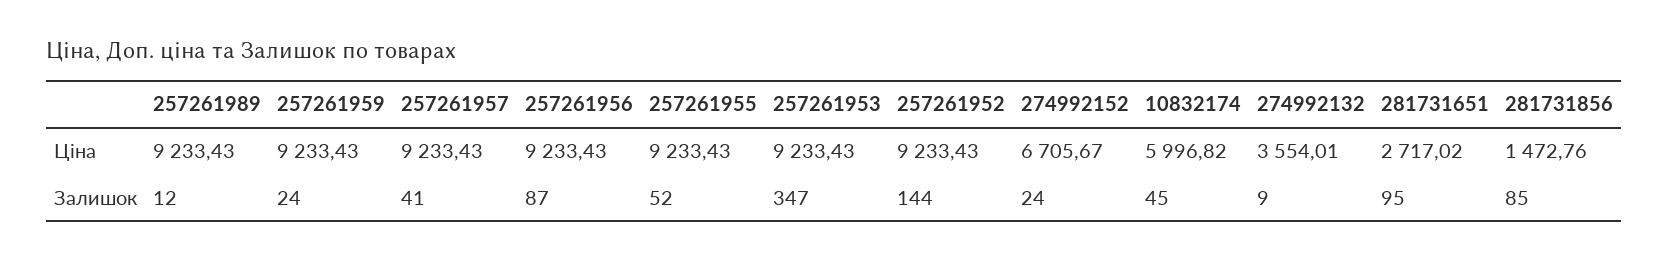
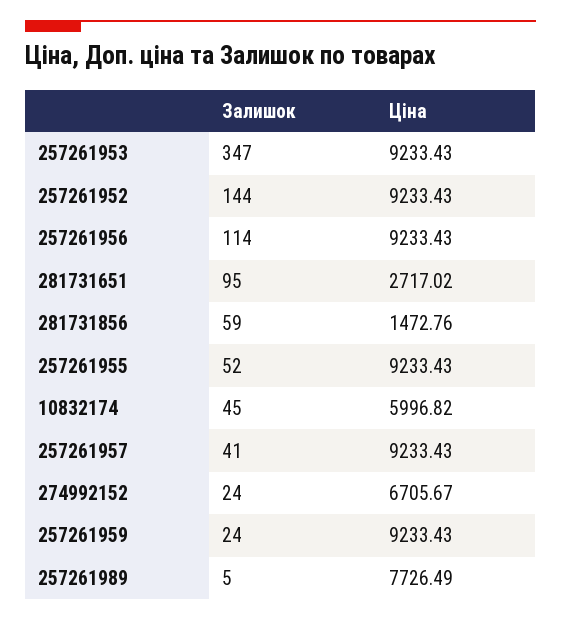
  {
    "257261989": {
-     "Ціна": 9233.43,
+     "Ціна": 7726.49,
-     "Залишок": 12
+     "Залишок": 5
    },
    "257261959": {
      "Ціна": 9233.43,
      "Залишок": 24
    },
    "257261957": {
      "Ціна": 9233.43,
      "Залишок": 41
    },
    "257261956": {
      "Ціна": 9233.43,
-     "Залишок": 87
+     "Залишок": 114
    },
    "257261955": {
      "Ціна": 9233.43,
      "Залишок": 52
    },
    "257261953": {
      "Ціна": 9233.43,
      "Залишок": 347
    },
    "257261952": {
      "Ціна": 9233.43,
      "Залишок": 144
    },
    "274992152": {
      "Ціна": 6705.67,
      "Залишок": 24
    },
    "10832174": {
      "Ціна": 5996.82,
      "Залишок": 45
    },
-   "274992132": {
-     "Ціна": 3554.01,
-     "Залишок": 9
-   },
    "281731651": {
      "Ціна": 2717.02,
      "Залишок": 95
    },
    "281731856": {
      "Ціна": 1472.76,
-     "Залишок": 85
+     "Залишок": 59
    }
  }

